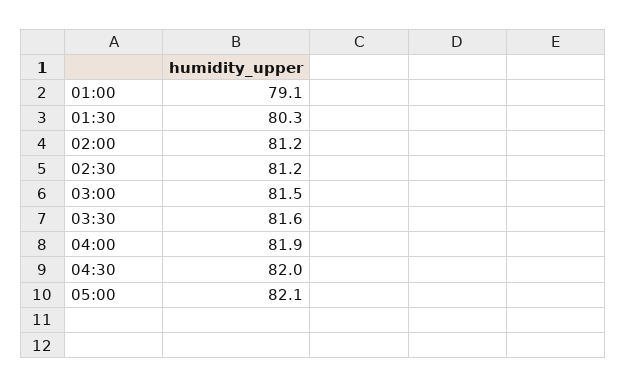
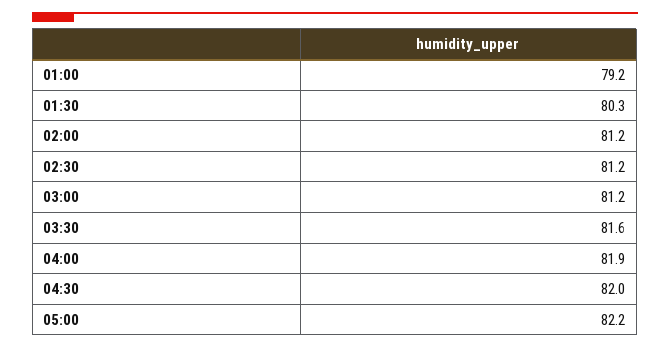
  {
-   "01:00": 79.1,
+   "01:00": 79.2,
    "01:30": 80.3,
    "02:00": 81.2,
    "02:30": 81.2,
-   "03:00": 81.5,
+   "03:00": 81.2,
    "03:30": 81.6,
    "04:00": 81.9,
    "04:30": 82,
-   "05:00": 82.1
+   "05:00": 82.2
  }

